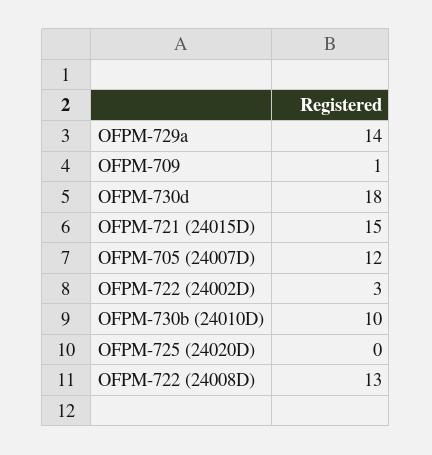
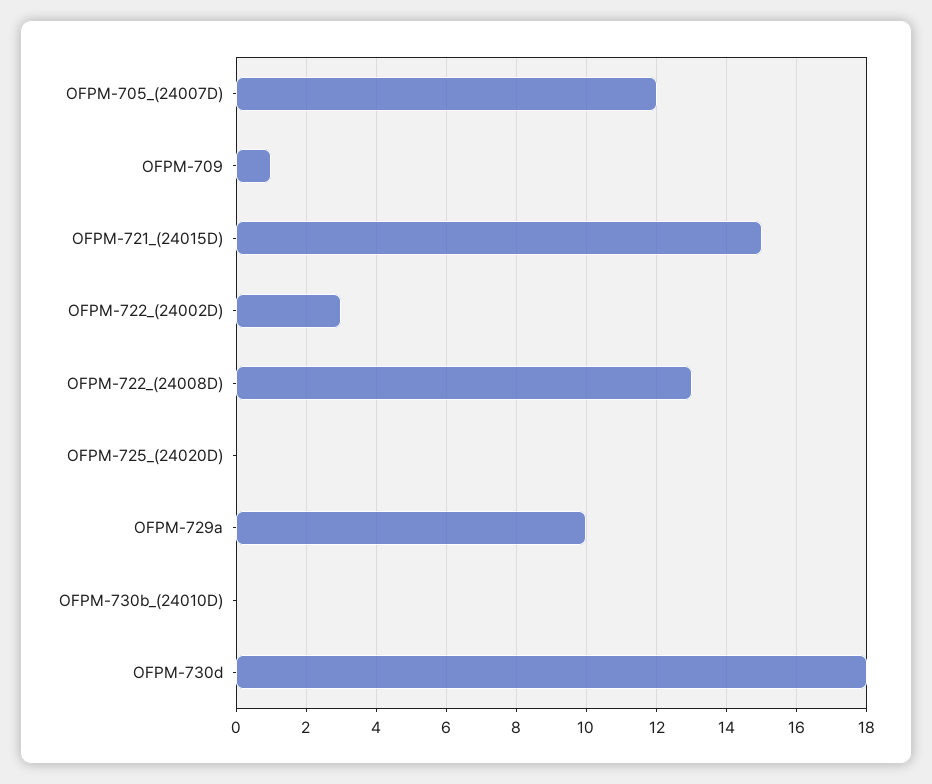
  {
-   "OFPM-729a": 14,
+   "OFPM-729a": 10,
    "OFPM-709": 1,
    "OFPM-730d": 18,
    "OFPM-721 (24015D)": 15,
    "OFPM-705 (24007D)": 12,
    "OFPM-722 (24002D)": 3,
-   "OFPM-730b (24010D)": 10,
+   "OFPM-730b (24010D)": 0,
    "OFPM-725 (24020D)": 0,
    "OFPM-722 (24008D)": 13
  }

